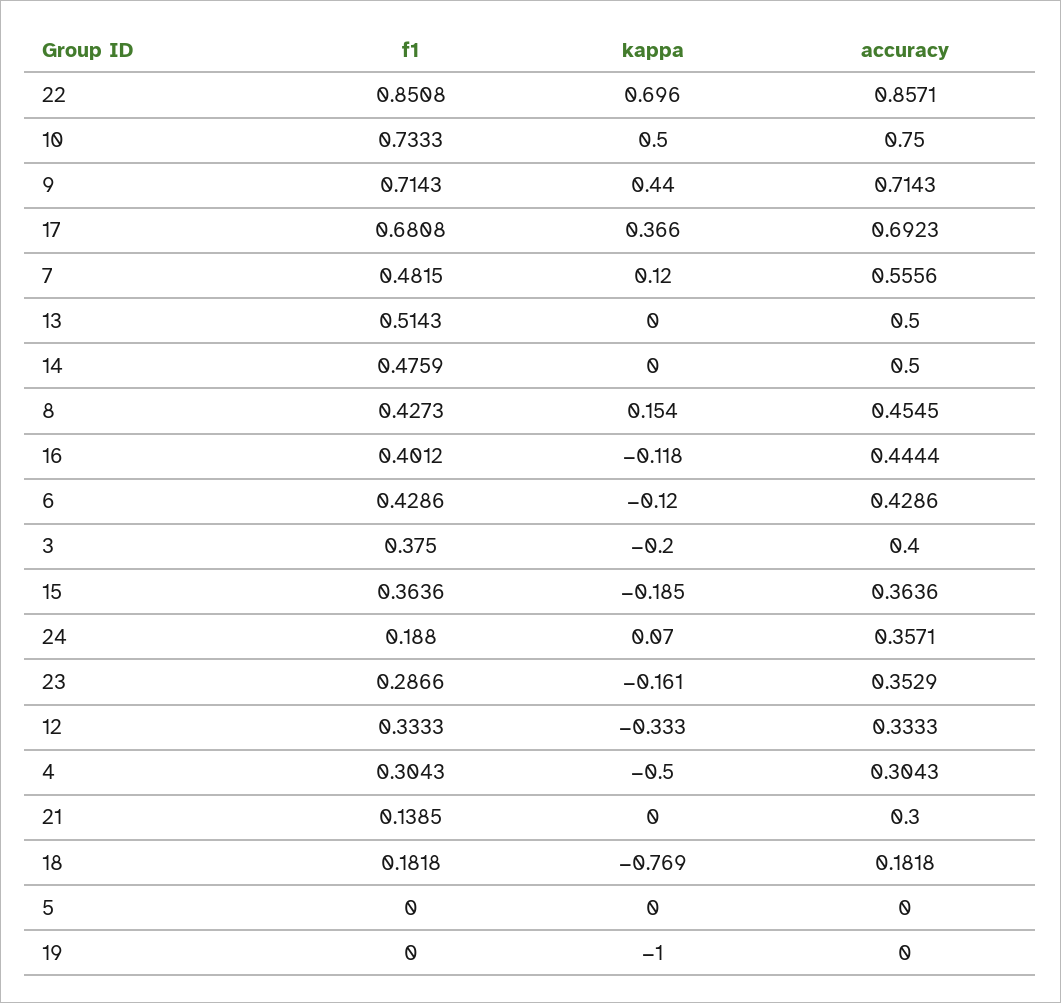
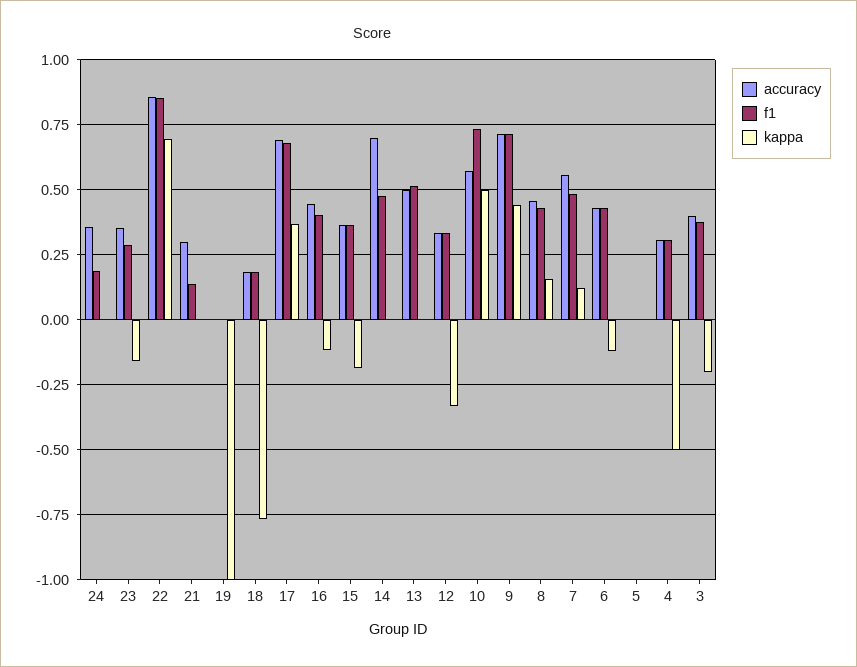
  {
    "f1": {
      "22": 0.8508,
      "10": 0.7333,
      "9": 0.7143,
      "17": 0.6808,
      "7": 0.4815,
      "13": 0.5143,
      "14": 0.4759,
      "8": 0.4273,
      "16": 0.4012,
      "6": 0.4286,
      "3": 0.375,
      "15": 0.3636,
      "24": 0.188,
      "23": 0.2866,
      "12": 0.3333,
      "4": 0.3043,
      "21": 0.1385,
      "18": 0.1818,
      "5": 0,
      "19": 0
    },
    "kappa": {
      "22": 0.696,
      "10": 0.5,
      "9": 0.44,
      "17": 0.366,
      "7": 0.12,
      "13": 0,
      "14": 0,
      "8": 0.154,
      "16": -0.118,
      "6": -0.12,
      "3": -0.2,
      "15": -0.185,
-     "24": 0.07,
+     "24": 0,
      "23": -0.161,
      "12": -0.333,
      "4": -0.5,
      "21": 0,
      "18": -0.769,
      "5": 0,
      "19": -1
    },
    "accuracy": {
      "22": 0.8571,
-     "10": 0.75,
+     "10": 0.575,
      "9": 0.7143,
      "17": 0.6923,
      "7": 0.5556,
      "13": 0.5,
-     "14": 0.5,
+     "14": 0.7,
      "8": 0.4545,
      "16": 0.4444,
      "6": 0.4286,
      "3": 0.4,
      "15": 0.3636,
      "24": 0.3571,
      "23": 0.3529,
      "12": 0.3333,
      "4": 0.3043,
      "21": 0.3,
      "18": 0.1818,
      "5": 0,
      "19": 0
    }
  }

